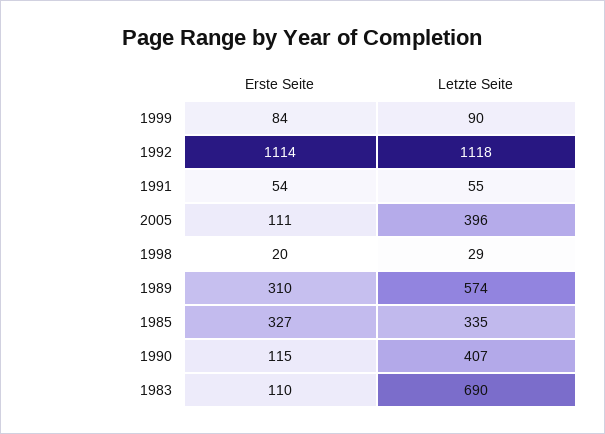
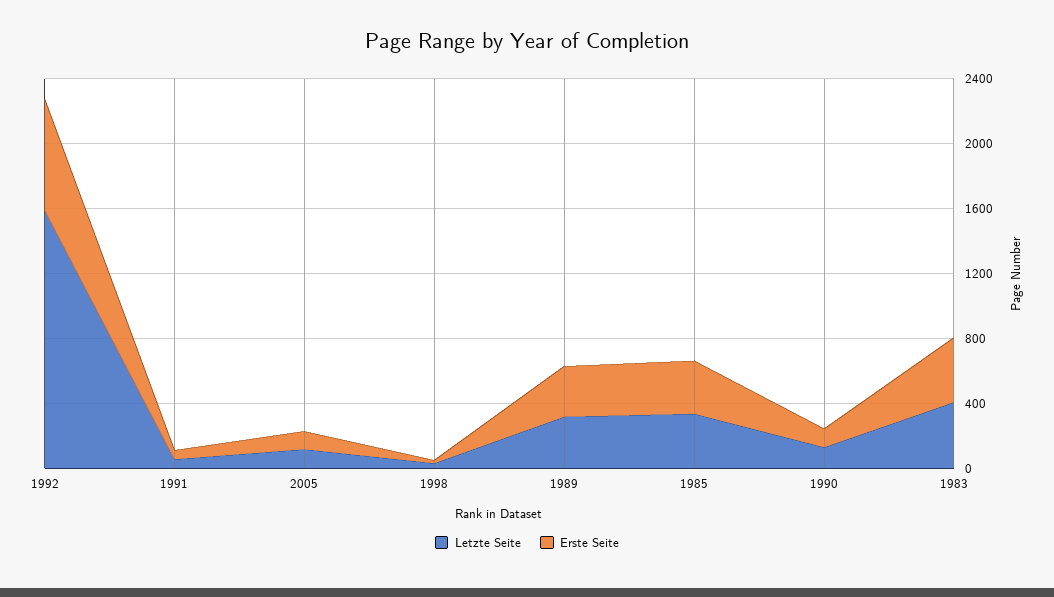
  {
    "Erste Seite": {
-     "1999": 84,
-     "1992": 1114,
+     "1992": 700,
      "1991": 54,
      "2005": 111,
      "1998": 20,
      "1989": 310,
      "1985": 327,
      "1990": 115,
-     "1983": 110
+     "1983": 400
    },
    "Letzte Seite": {
-     "1999": 90,
-     "1992": 1118,
+     "1992": 1600,
      "1991": 55,
-     "2005": 396,
+     "2005": 100,
      "1998": 29,
-     "1989": 574,
+     "1989": 300,
      "1985": 335,
-     "1990": 407,
+     "1990": 100,
-     "1983": 690
+     "1983": 400
    }
  }

